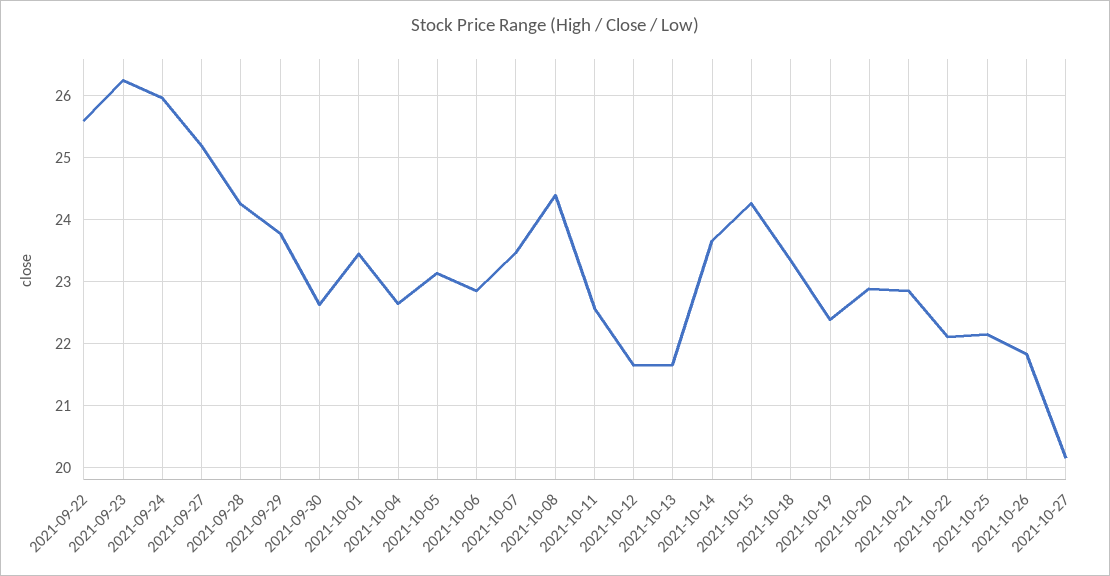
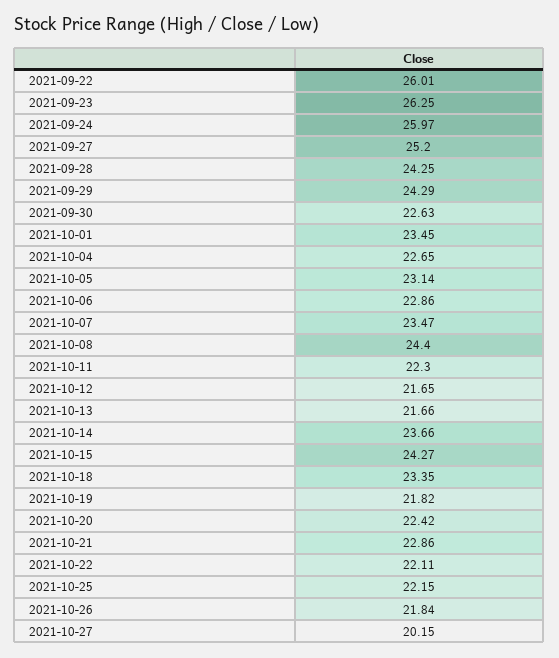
  {
-   "2021-09-22": 25.6,
+   "2021-09-22": 26.01,
    "2021-09-23": 26.25,
    "2021-09-24": 25.97,
    "2021-09-27": 25.2,
    "2021-09-28": 24.25,
-   "2021-09-29": 23.8,
+   "2021-09-29": 24.29,
    "2021-09-30": 22.63,
    "2021-10-01": 23.45,
    "2021-10-04": 22.65,
    "2021-10-05": 23.14,
    "2021-10-06": 22.86,
    "2021-10-07": 23.47,
    "2021-10-08": 24.4,
-   "2021-10-11": 22.6,
+   "2021-10-11": 22.3,
    "2021-10-12": 21.65,
    "2021-10-13": 21.66,
    "2021-10-14": 23.66,
    "2021-10-15": 24.27,
    "2021-10-18": 23.35,
-   "2021-10-19": 22.4,
+   "2021-10-19": 21.82,
-   "2021-10-20": 22.9,
+   "2021-10-20": 22.42,
    "2021-10-21": 22.86,
    "2021-10-22": 22.11,
    "2021-10-25": 22.15,
    "2021-10-26": 21.84,
    "2021-10-27": 20.15
  }

